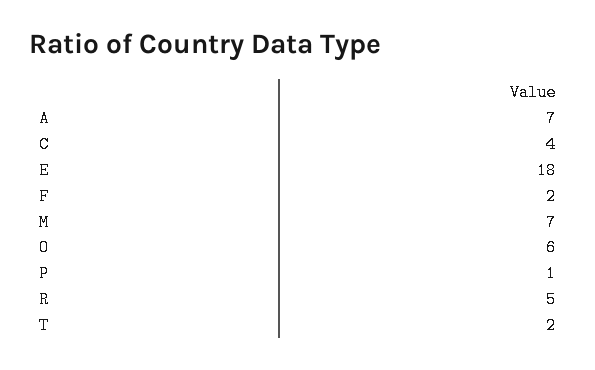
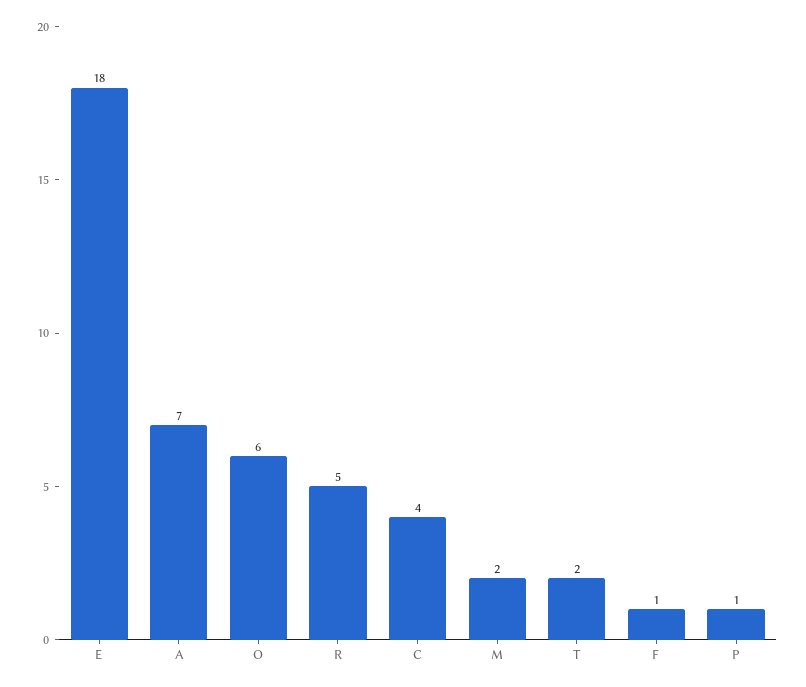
  {
    "A": 7,
    "C": 4,
    "E": 18,
-   "F": 2,
+   "F": 1,
-   "M": 7,
+   "M": 2,
    "O": 6,
    "P": 1,
    "R": 5,
    "T": 2
  }

